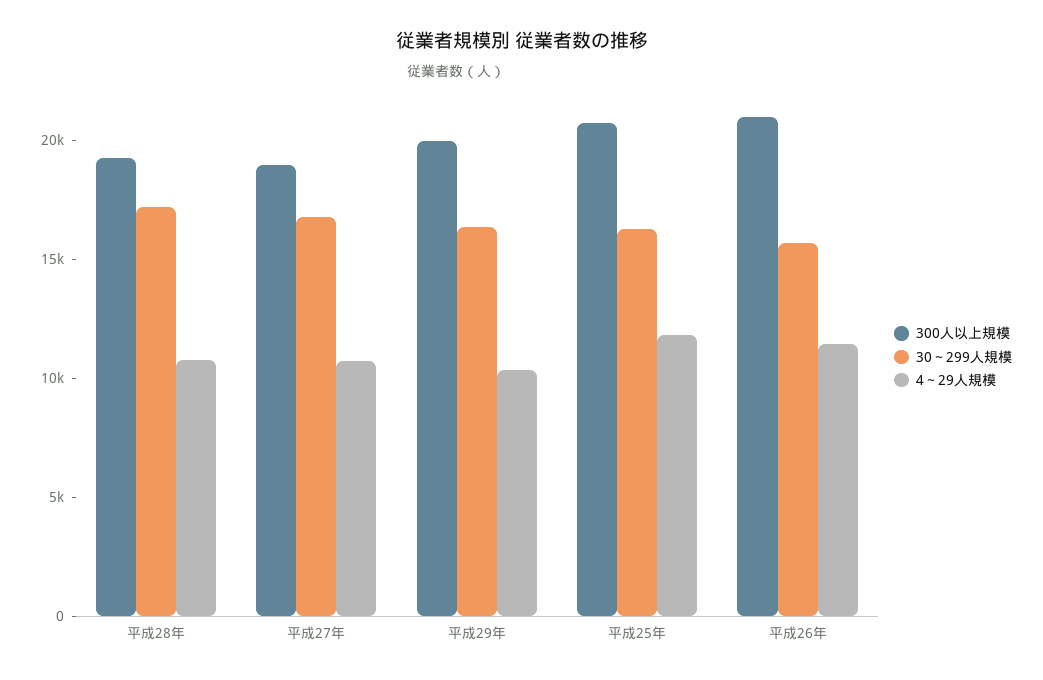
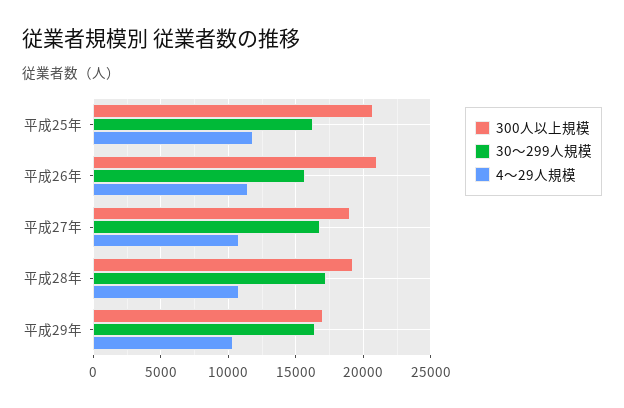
  {
    "300人以上規模": {
      "平成28年": 19000,
      "平成27年": 19000,
-     "平成29年": 20000,
+     "平成29年": 17000,
      "平成25年": 20500,
      "平成26年": 21000
    },
    "30～299人規模": {
      "平成28年": 17000,
      "平成27年": 17000,
      "平成29年": 16500,
      "平成25年": 16500,
      "平成26年": 15500
    },
    "4～29人規模": {
      "平成28年": 11000,
      "平成27年": 11000,
      "平成29年": 10500,
      "平成25年": 12000,
      "平成26年": 11500
    }
  }

